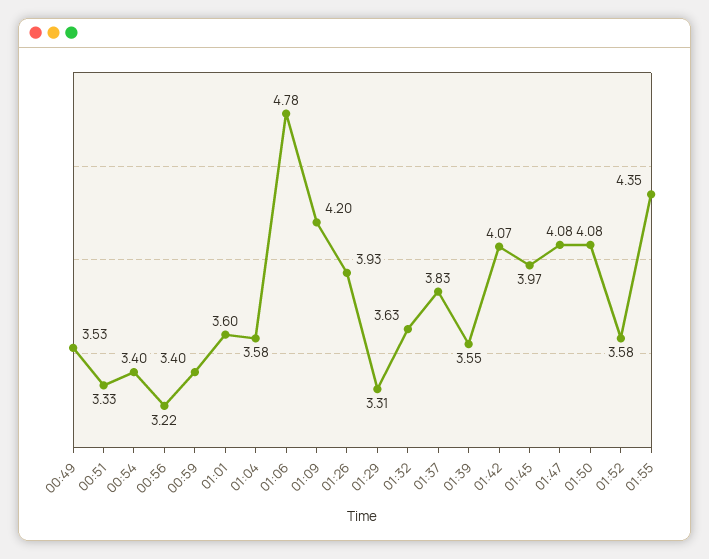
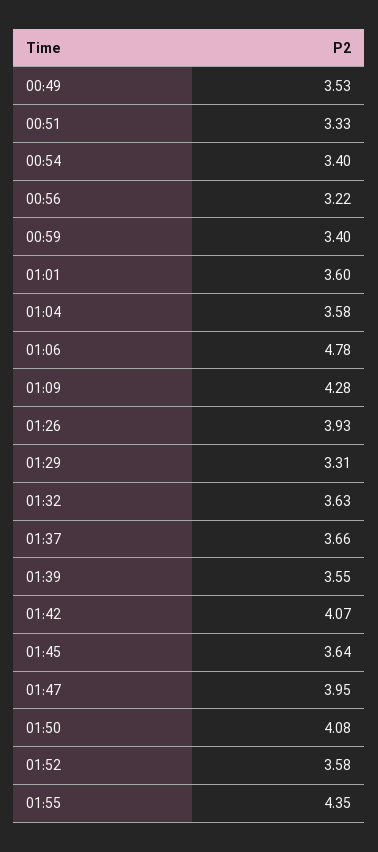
  {
    "00:49": 3.53,
    "00:51": 3.33,
    "00:54": 3.4,
    "00:56": 3.22,
    "00:59": 3.4,
    "01:01": 3.6,
    "01:04": 3.58,
    "01:06": 4.78,
-   "01:09": 4.2,
+   "01:09": 4.28,
    "01:26": 3.93,
    "01:29": 3.31,
    "01:32": 3.63,
-   "01:37": 3.83,
+   "01:37": 3.66,
    "01:39": 3.55,
    "01:42": 4.07,
-   "01:45": 3.97,
+   "01:45": 3.64,
-   "01:47": 4.08,
+   "01:47": 3.95,
    "01:50": 4.08,
    "01:52": 3.58,
    "01:55": 4.35
  }

